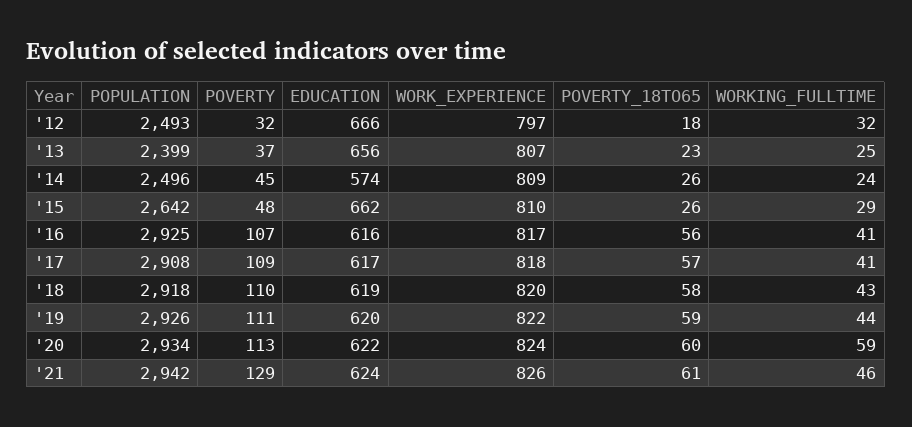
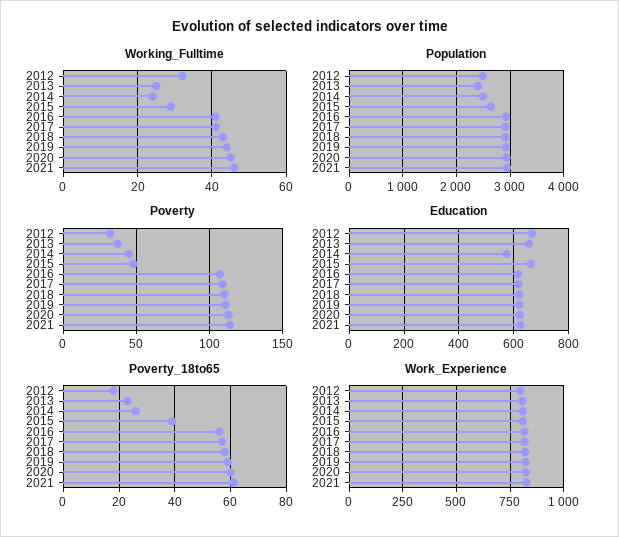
  {
    "POPULATION": {
      "'12": 2493,
      "'13": 2399,
      "'14": 2496,
      "'15": 2642,
      "'16": 2925,
      "'17": 2908,
      "'18": 2918,
      "'19": 2926,
      "'20": 2934,
      "'21": 2942
    },
    "POVERTY": {
      "'12": 32,
      "'13": 37,
      "'14": 45,
      "'15": 48,
      "'16": 107,
      "'17": 109,
      "'18": 110,
      "'19": 111,
      "'20": 113,
-     "'21": 129
+     "'21": 115
    },
    "EDUCATION": {
      "'12": 666,
      "'13": 656,
      "'14": 574,
      "'15": 662,
      "'16": 616,
      "'17": 617,
      "'18": 619,
      "'19": 620,
      "'20": 622,
      "'21": 624
    },
    "WORK_EXPERIENCE": {
      "'12": 797,
      "'13": 807,
      "'14": 809,
      "'15": 810,
      "'16": 817,
      "'17": 818,
      "'18": 820,
      "'19": 822,
      "'20": 824,
      "'21": 826
    },
    "POVERTY_18TO65": {
      "'12": 18,
      "'13": 23,
      "'14": 26,
-     "'15": 26,
+     "'15": 40,
      "'16": 56,
      "'17": 57,
      "'18": 58,
      "'19": 59,
      "'20": 60,
      "'21": 61
    },
    "WORKING_FULLTIME": {
      "'12": 32,
      "'13": 25,
      "'14": 24,
      "'15": 29,
      "'16": 41,
      "'17": 41,
      "'18": 43,
      "'19": 44,
-     "'20": 59,
+     "'20": 45,
      "'21": 46
    }
  }

